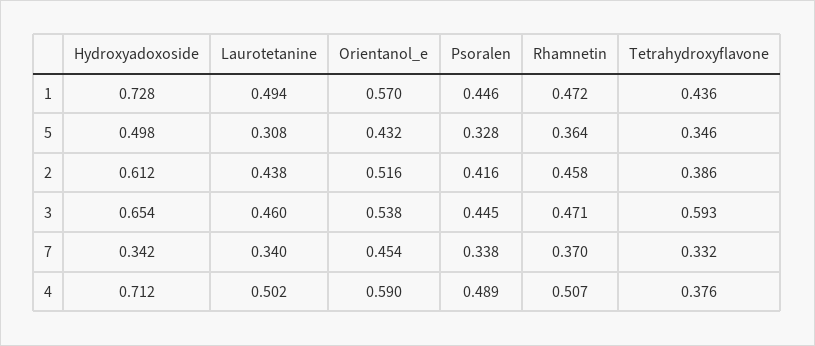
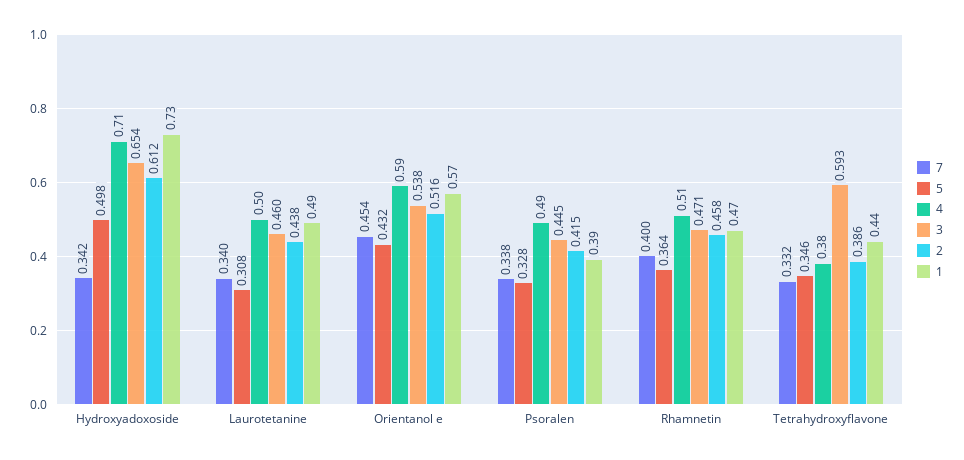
  {
    "1": {
      "Hydroxyadoxoside": 0.728,
      "Laurotetanine": 0.494,
      "Orientanol_e": 0.57,
-     "Psoralen": 0.446,
+     "Psoralen": 0.39,
      "Rhamnetin": 0.472,
      "Tetrahydroxyflavone": 0.436
    },
    "5": {
      "Hydroxyadoxoside": 0.498,
      "Laurotetanine": 0.308,
      "Orientanol_e": 0.432,
      "Psoralen": 0.328,
      "Rhamnetin": 0.364,
      "Tetrahydroxyflavone": 0.346
    },
    "2": {
      "Hydroxyadoxoside": 0.612,
      "Laurotetanine": 0.438,
      "Orientanol_e": 0.516,
-     "Psoralen": 0.416,
+     "Psoralen": 0.415,
      "Rhamnetin": 0.458,
      "Tetrahydroxyflavone": 0.386
    },
    "3": {
      "Hydroxyadoxoside": 0.654,
      "Laurotetanine": 0.46,
      "Orientanol_e": 0.538,
      "Psoralen": 0.445,
      "Rhamnetin": 0.471,
      "Tetrahydroxyflavone": 0.593
    },
    "7": {
      "Hydroxyadoxoside": 0.342,
      "Laurotetanine": 0.34,
      "Orientanol_e": 0.454,
      "Psoralen": 0.338,
-     "Rhamnetin": 0.37,
+     "Rhamnetin": 0.4,
      "Tetrahydroxyflavone": 0.332
    },
    "4": {
      "Hydroxyadoxoside": 0.712,
      "Laurotetanine": 0.502,
      "Orientanol_e": 0.59,
      "Psoralen": 0.489,
      "Rhamnetin": 0.507,
      "Tetrahydroxyflavone": 0.376
    }
  }

